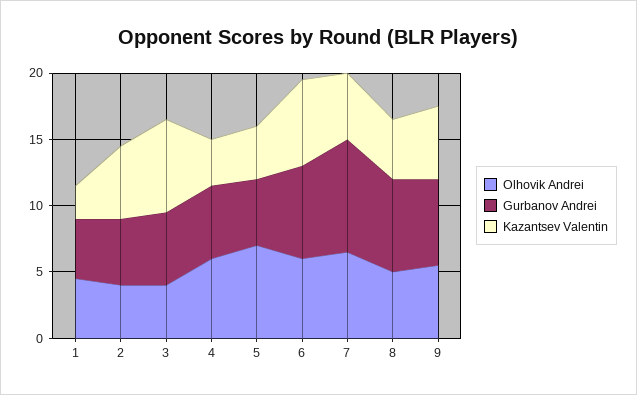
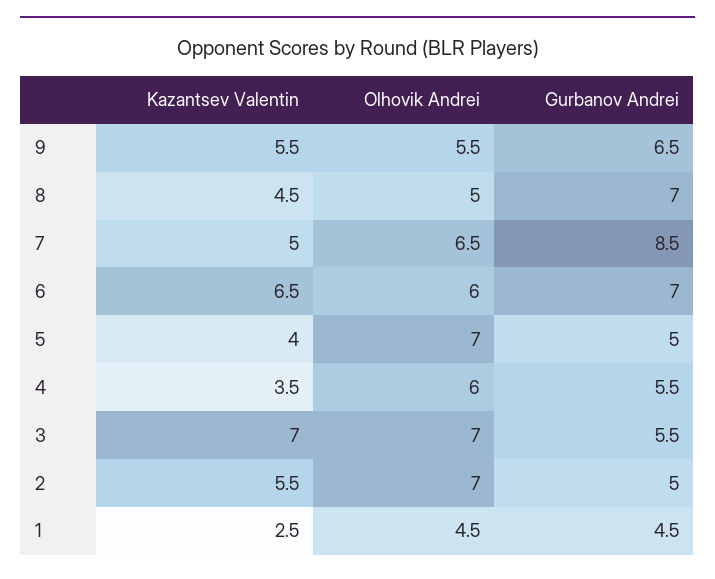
  {
    "Olhovik Andrei": {
      "1": 4.5,
-     "2": 4,
+     "2": 7,
-     "3": 4,
+     "3": 7,
      "4": 6,
      "5": 7,
      "6": 6,
      "7": 6.5,
      "8": 5,
      "9": 5.5
    },
    "Gurbanov Andrei": {
      "1": 4.5,
      "2": 5,
      "3": 5.5,
      "4": 5.5,
      "5": 5,
      "6": 7,
      "7": 8.5,
      "8": 7,
      "9": 6.5
    },
    "Kazantsev Valentin": {
      "1": 2.5,
      "2": 5.5,
      "3": 7,
      "4": 3.5,
      "5": 4,
      "6": 6.5,
      "7": 5,
      "8": 4.5,
      "9": 5.5
    }
  }

